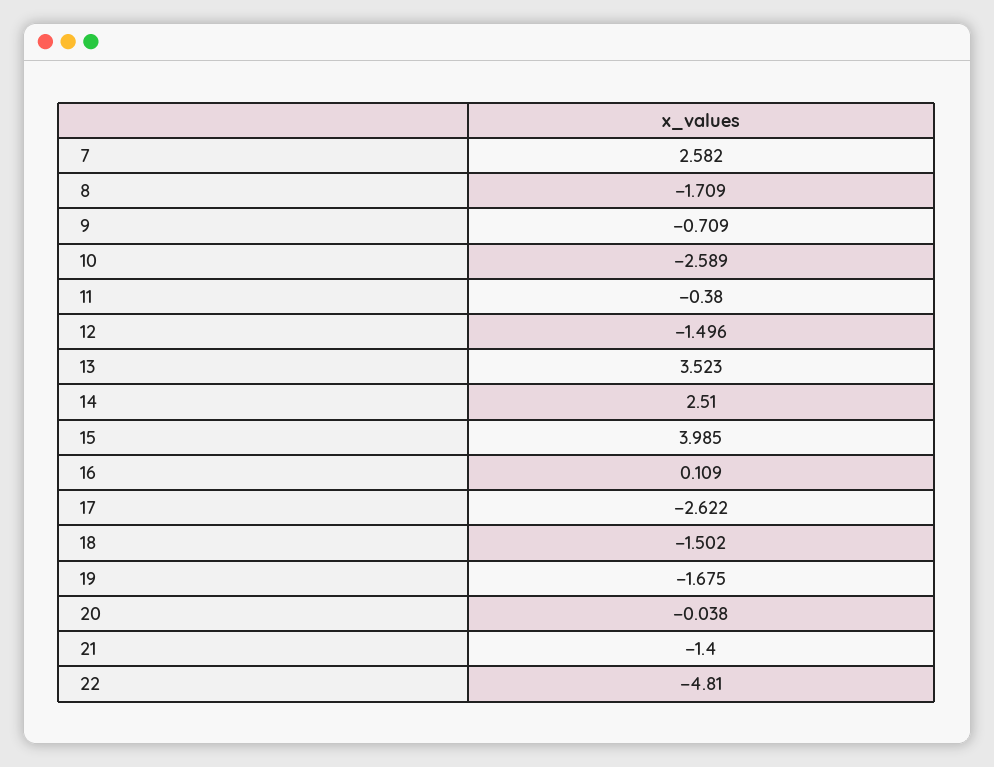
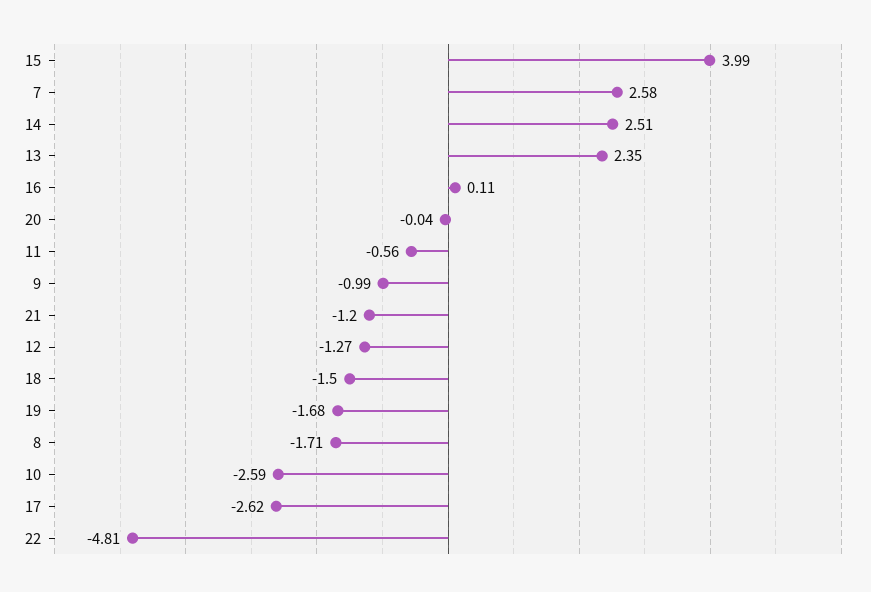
  {
    "7": 2.582,
    "8": -1.709,
-   "9": -0.709,
+   "9": -0.99,
    "10": -2.589,
-   "11": -0.38,
+   "11": -0.56,
-   "12": -1.496,
+   "12": -1.27,
-   "13": 3.523,
+   "13": 2.35,
    "14": 2.51,
    "15": 3.985,
    "16": 0.109,
    "17": -2.622,
    "18": -1.502,
    "19": -1.675,
    "20": -0.038,
-   "21": -1.4,
+   "21": -1.2,
    "22": -4.81
  }

